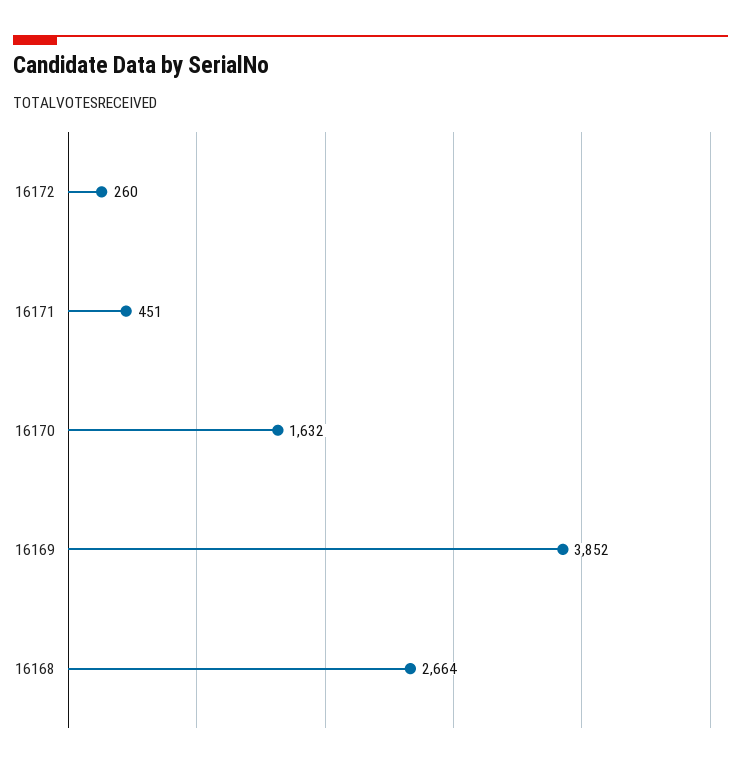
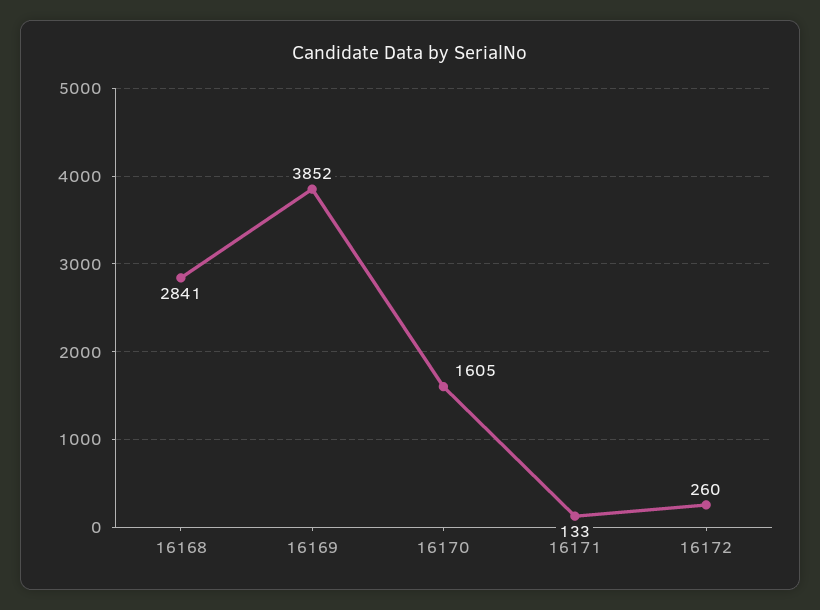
  {
    "16172": 260,
-   "16171": 451,
+   "16171": 133,
-   "16170": 1632,
+   "16170": 1605,
    "16169": 3852,
-   "16168": 2664
+   "16168": 2841
  }

